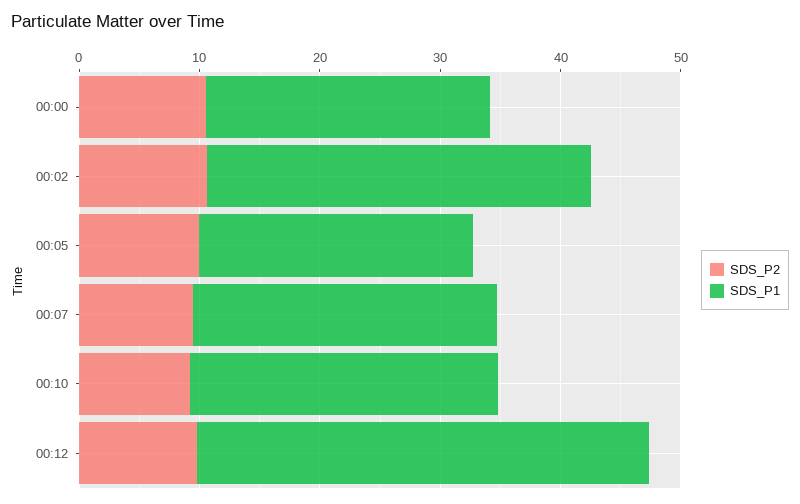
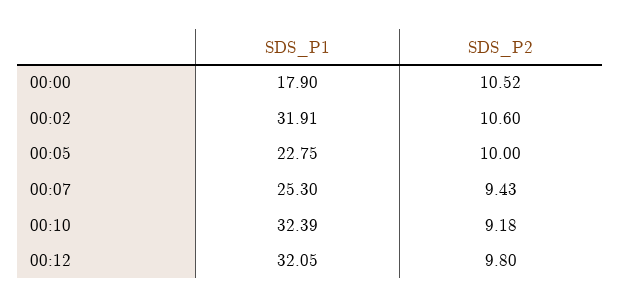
  {
    "SDS_P2": {
      "00:00": 10.52,
      "00:02": 10.6,
      "00:05": 10,
      "00:07": 9.43,
      "00:10": 9.18,
      "00:12": 9.8
    },
    "SDS_P1": {
-     "00:00": 24,
+     "00:00": 17.9,
      "00:02": 31.91,
      "00:05": 22.75,
      "00:07": 25.3,
-     "00:10": 26,
+     "00:10": 32.39,
-     "00:12": 38
+     "00:12": 32.05
    }
  }

